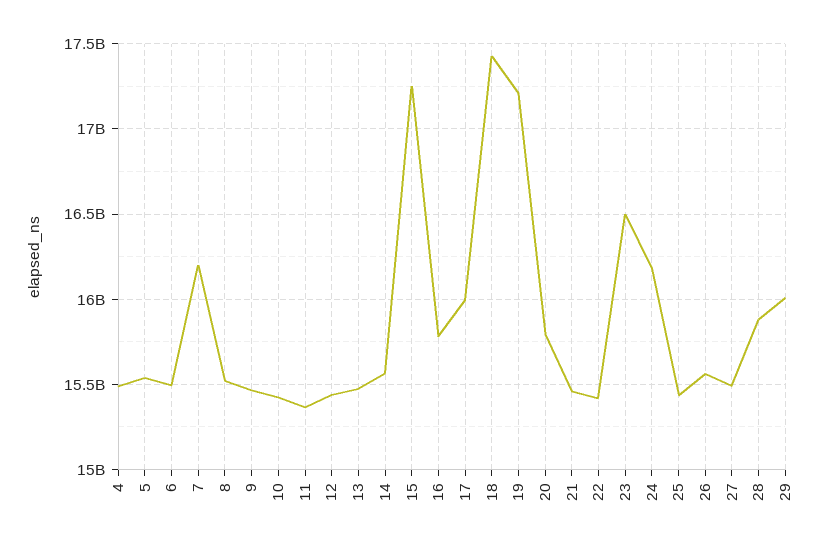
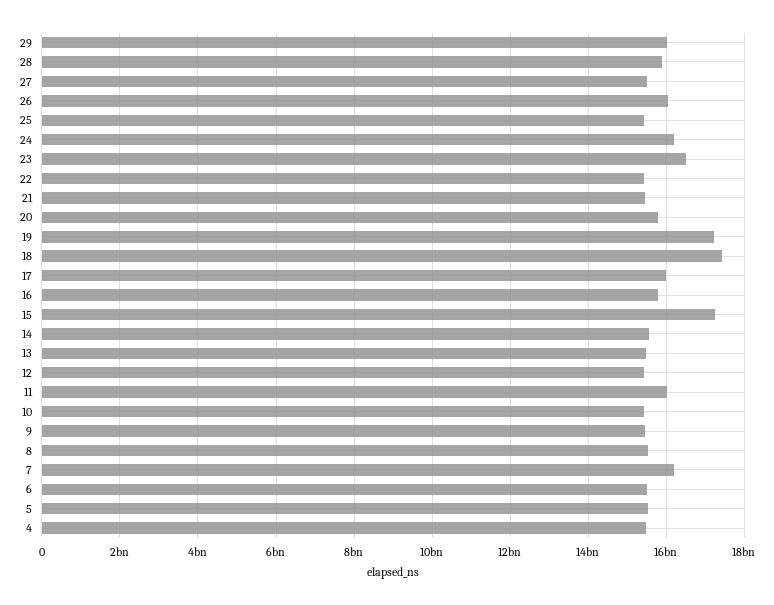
  {
    "4": 15500000000,
    "5": 15550000000,
    "6": 15500000000,
    "7": 16200000000,
    "8": 15500000000,
    "9": 15450000000,
    "10": 15400000000,
-   "11": 15350000000,
+   "11": 16000000000,
    "12": 15450000000,
    "13": 15500000000,
    "14": 15550000000,
    "15": 17250000000,
    "16": 15800000000,
    "17": 16000000000,
    "18": 17450000000,
    "19": 17200000000,
    "20": 15800000000,
    "21": 15450000000,
    "22": 15400000000,
    "23": 16500000000,
    "24": 16200000000,
    "25": 15450000000,
-   "26": 15550000000,
+   "26": 16000000000,
    "27": 15500000000,
    "28": 15900000000,
    "29": 16000000000
  }

